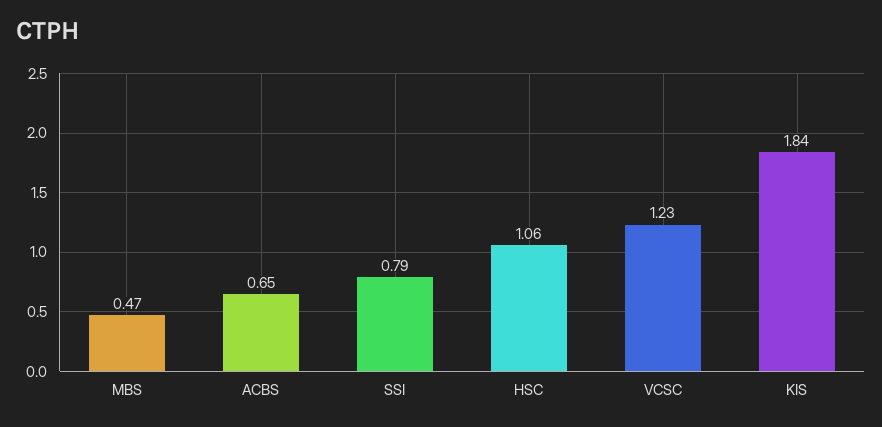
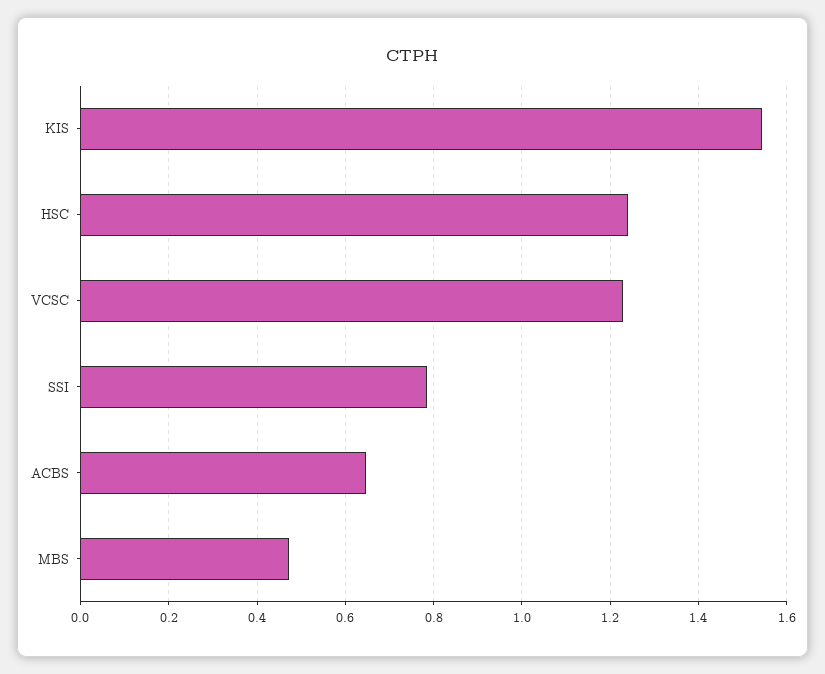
  {
    "MBS": 0.47,
    "ACBS": 0.65,
    "SSI": 0.79,
-   "HSC": 1.06,
+   "HSC": 1.24,
    "VCSC": 1.23,
-   "KIS": 1.84
+   "KIS": 1.54
  }

